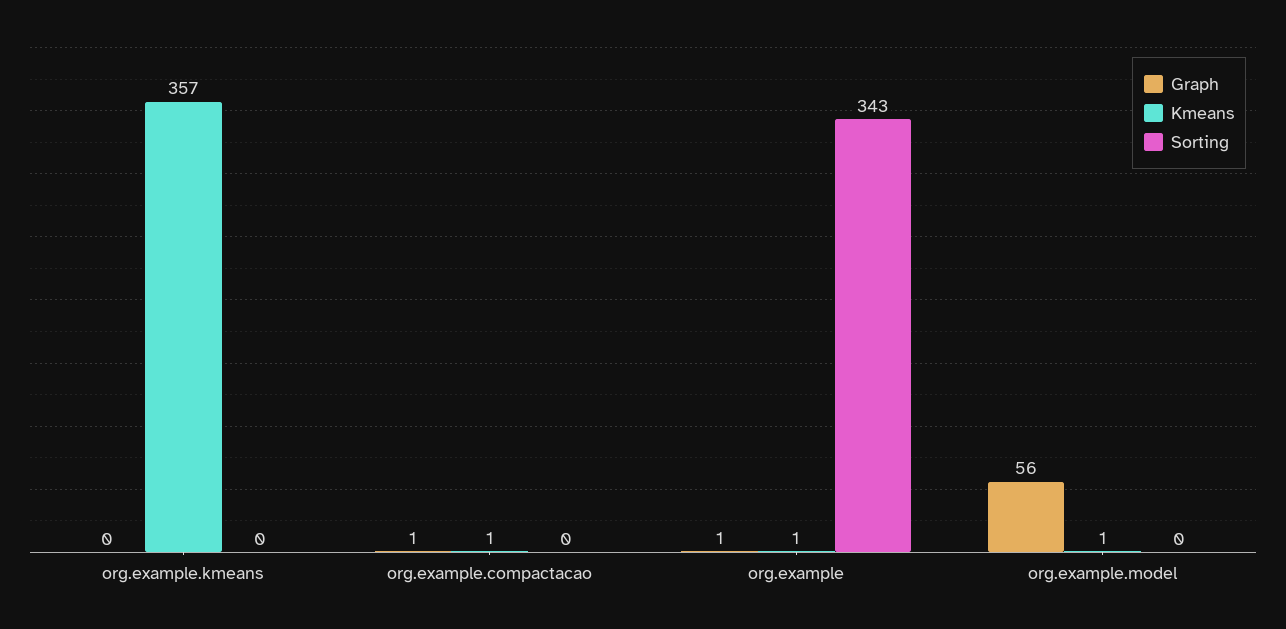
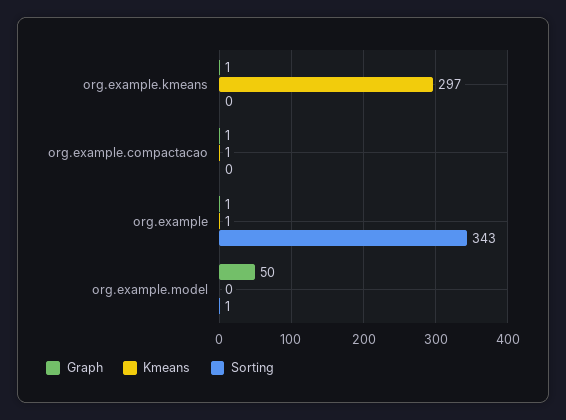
  {
    "Graph": {
-     "org.example.kmeans": 0,
+     "org.example.kmeans": 1,
      "org.example.compactacao": 1,
      "org.example": 1,
-     "org.example.model": 56
+     "org.example.model": 50
    },
    "Kmeans": {
-     "org.example.kmeans": 357,
+     "org.example.kmeans": 297,
      "org.example.compactacao": 1,
      "org.example": 1,
-     "org.example.model": 1
+     "org.example.model": 0
    },
    "Sorting": {
      "org.example.kmeans": 0,
      "org.example.compactacao": 0,
      "org.example": 343,
-     "org.example.model": 0
+     "org.example.model": 1
    }
  }

